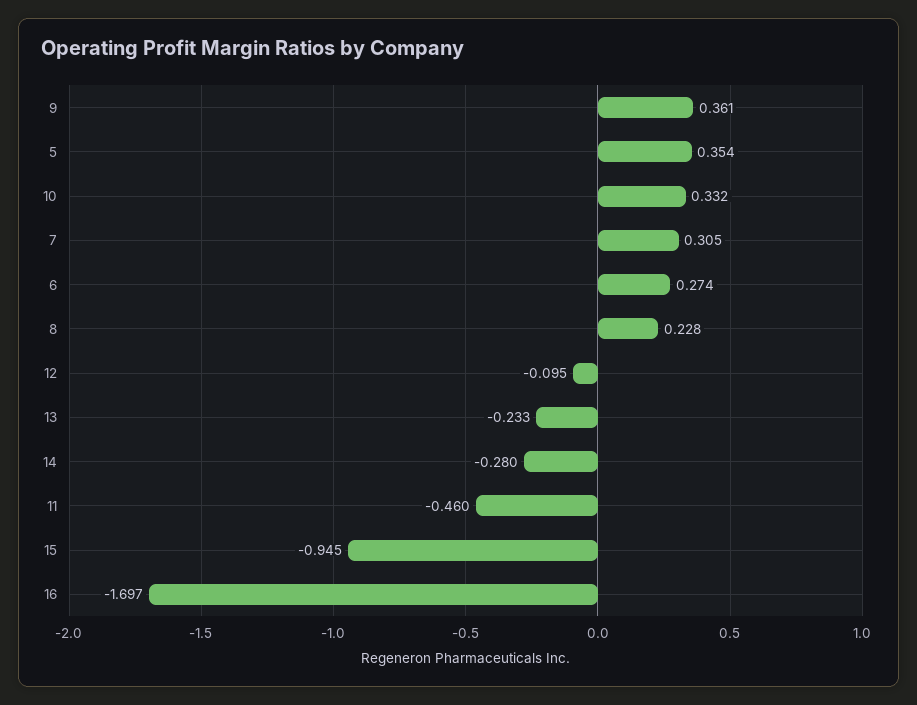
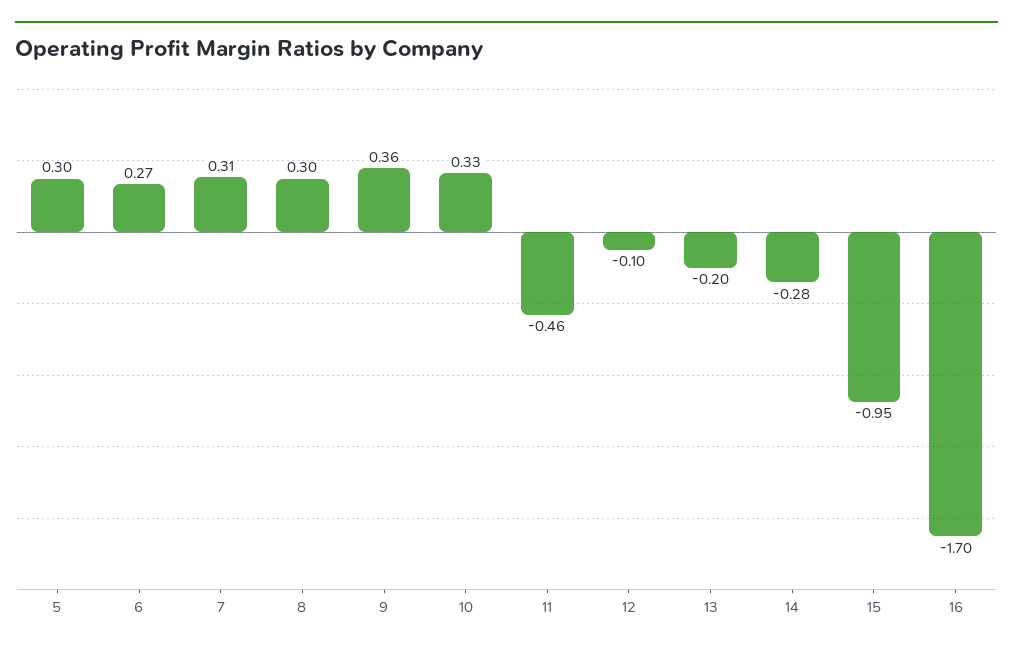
  {
    "9": 0.361,
-   "5": 0.354,
+   "5": 0.3,
    "10": 0.332,
    "7": 0.305,
    "6": 0.274,
-   "8": 0.228,
+   "8": 0.3,
    "12": -0.095,
-   "13": -0.233,
+   "13": -0.2,
    "14": -0.28,
    "11": -0.46,
    "15": -0.945,
    "16": -1.697
  }

